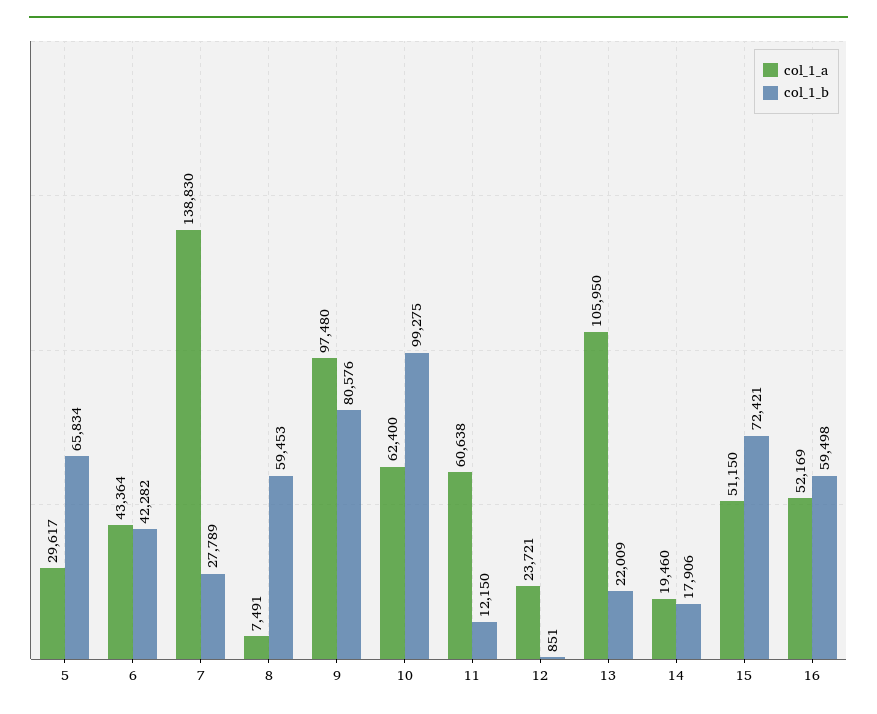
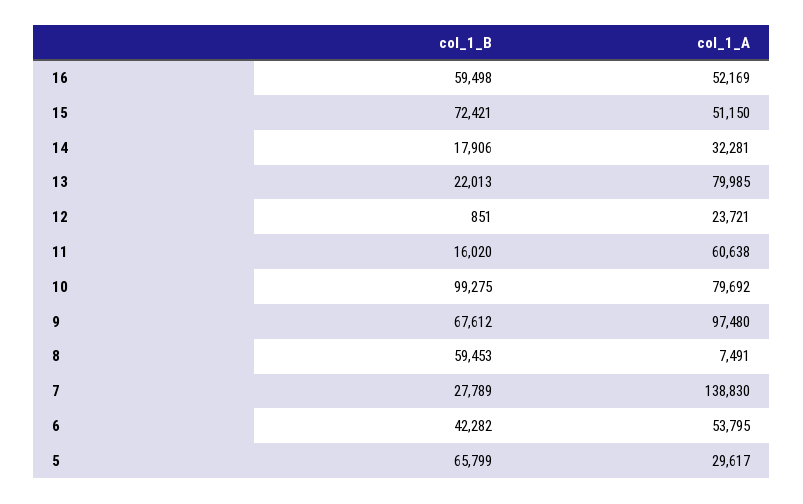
  {
    "col_1_a": {
      "5": 29617,
-     "6": 43364,
+     "6": 53795,
      "7": 138830,
      "8": 7491,
      "9": 97480,
-     "10": 62400,
+     "10": 79692,
      "11": 60638,
      "12": 23721,
-     "13": 105950,
+     "13": 79985,
-     "14": 19460,
+     "14": 32281,
      "15": 51150,
      "16": 52169
    },
    "col_1_b": {
-     "5": 65834,
+     "5": 65799,
      "6": 42282,
      "7": 27789,
      "8": 59453,
-     "9": 80576,
+     "9": 67612,
      "10": 99275,
-     "11": 12150,
+     "11": 16020,
      "12": 851,
-     "13": 22009,
+     "13": 22013,
      "14": 17906,
      "15": 72421,
      "16": 59498
    }
  }

